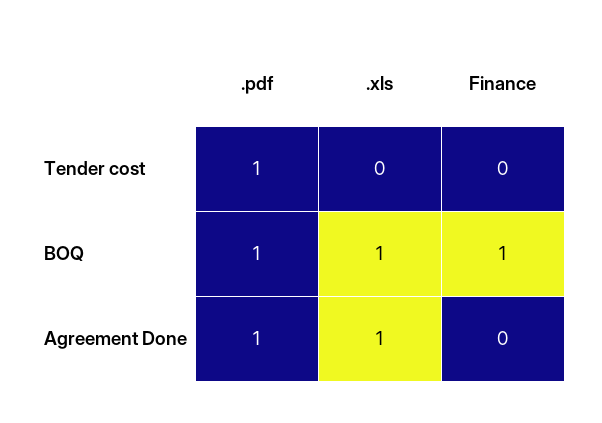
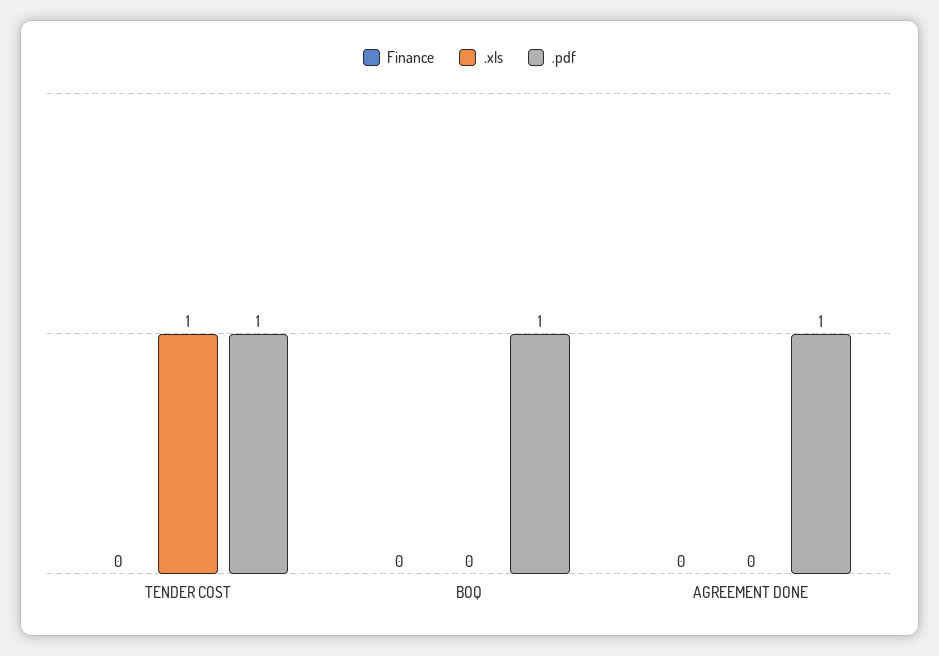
  {
    ".pdf": {
      "Tender cost": 1,
      "BOQ": 1,
      "Agreement Done": 1
    },
    ".xls": {
-     "Tender cost": 0,
+     "Tender cost": 1,
-     "BOQ": 1,
+     "BOQ": 0,
-     "Agreement Done": 1
+     "Agreement Done": 0
    },
    "Finance": {
      "Tender cost": 0,
-     "BOQ": 1,
+     "BOQ": 0,
      "Agreement Done": 0
    }
  }

